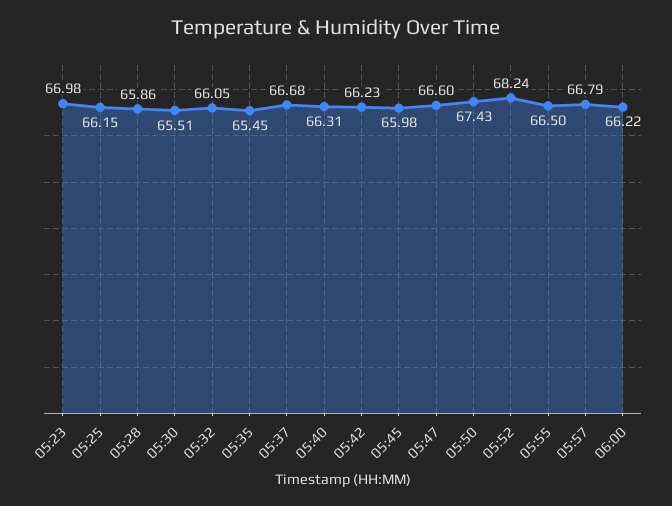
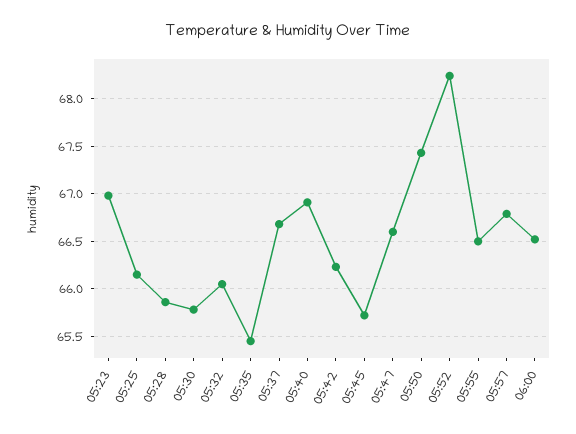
  {
    "05:23": 66.98,
    "05:25": 66.15,
    "05:28": 65.86,
-   "05:30": 65.51,
+   "05:30": 65.8,
    "05:32": 66.05,
    "05:35": 65.45,
    "05:37": 66.68,
-   "05:40": 66.31,
+   "05:40": 66.9,
    "05:42": 66.23,
-   "05:45": 65.98,
+   "05:45": 65.7,
    "05:47": 66.6,
    "05:50": 67.43,
    "05:52": 68.24,
    "05:55": 66.5,
    "05:57": 66.79,
-   "06:00": 66.22
+   "06:00": 66.5
  }

